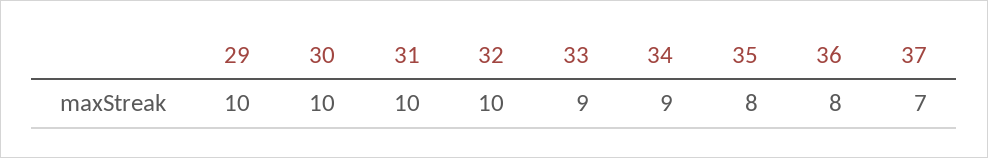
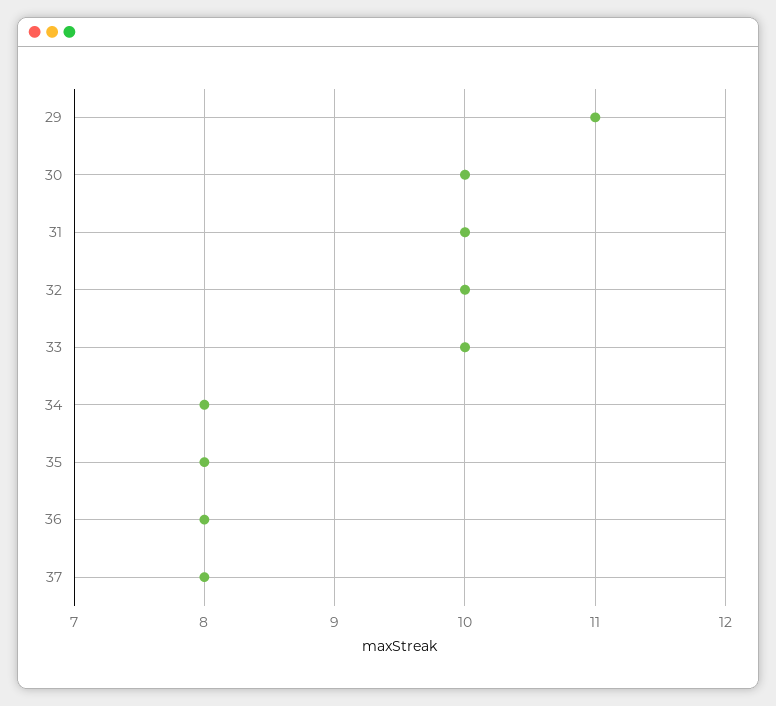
  {
-   "29": 10,
+   "29": 11,
    "30": 10,
    "31": 10,
    "32": 10,
-   "33": 9,
+   "33": 10,
-   "34": 9,
+   "34": 8,
    "35": 8,
    "36": 8,
-   "37": 7
+   "37": 8
  }

